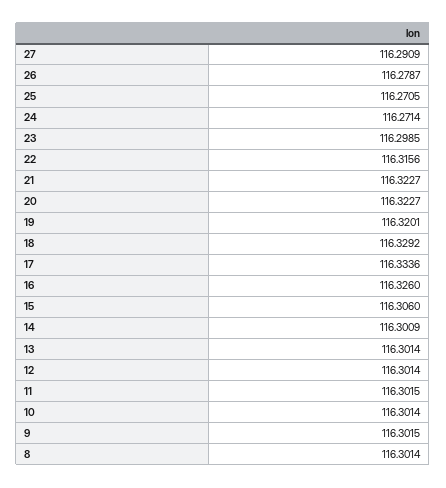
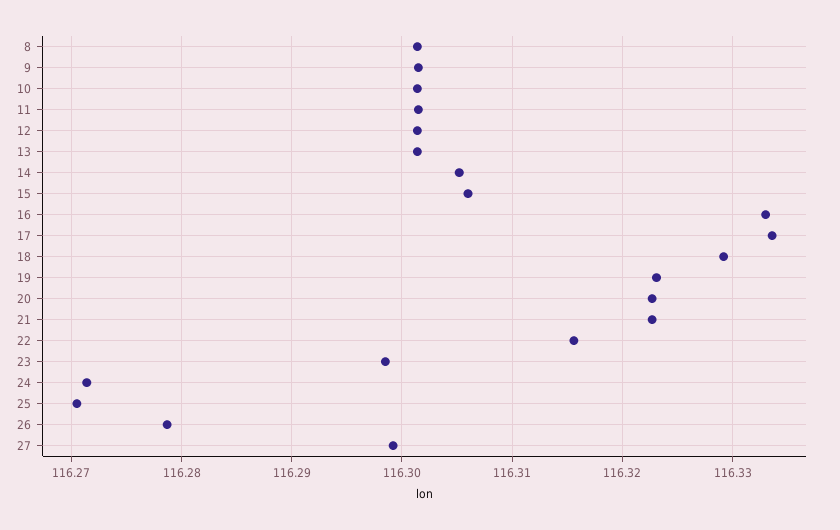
  {
-   "27": 116.2909,
+   "27": 116.299,
    "26": 116.2787,
    "25": 116.2705,
    "24": 116.2714,
    "23": 116.2985,
    "22": 116.3156,
    "21": 116.3227,
    "20": 116.3227,
-   "19": 116.3201,
+   "19": 116.323,
    "18": 116.3292,
    "17": 116.3336,
-   "16": 116.326,
+   "16": 116.333,
    "15": 116.306,
-   "14": 116.3009,
+   "14": 116.305,
    "13": 116.3014,
    "12": 116.3014,
    "11": 116.3015,
    "10": 116.3014,
    "9": 116.3015,
    "8": 116.3014
  }

